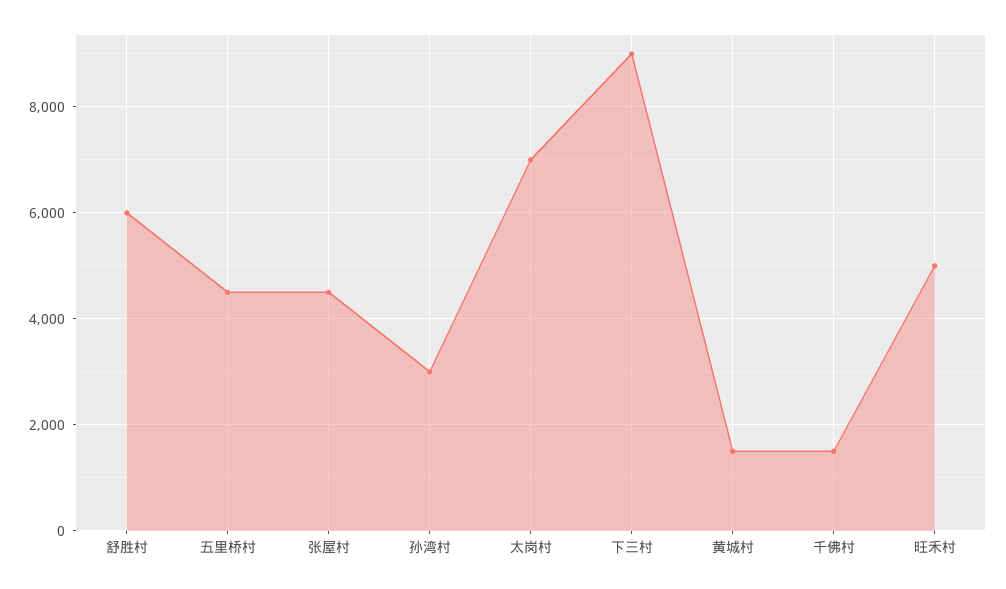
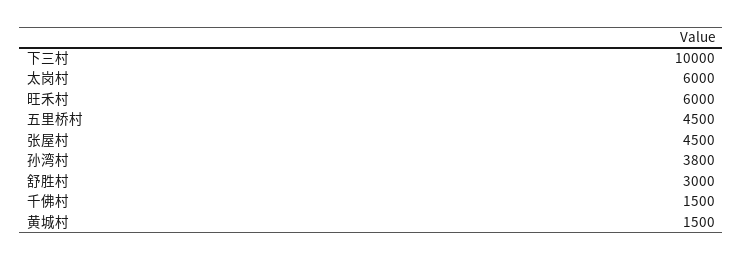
  {
-   "舒胜村": 6000,
+   "舒胜村": 3000,
    "五里桥村": 4500,
    "张屋村": 4500,
-   "孙湾村": 3000,
+   "孙湾村": 3800,
-   "太岗村": 7000,
+   "太岗村": 6000,
-   "下三村": 9000,
+   "下三村": 10000,
    "黄城村": 1500,
    "千佛村": 1500,
-   "旺禾村": 5000
+   "旺禾村": 6000
  }

